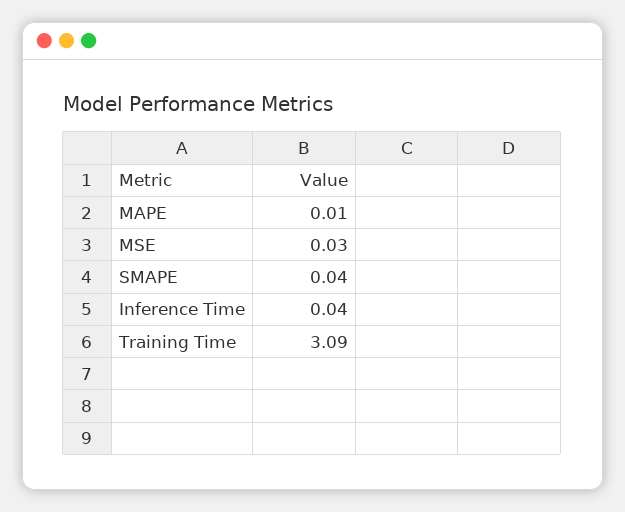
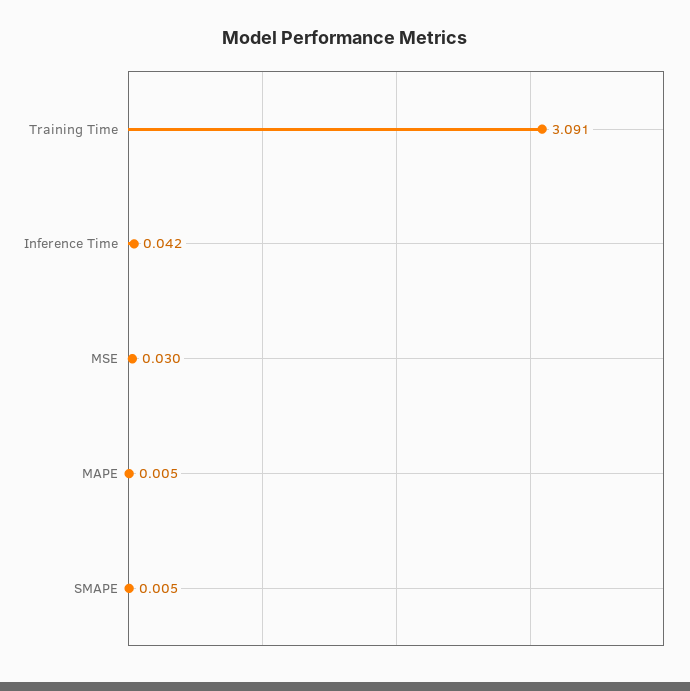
  {
    "MAPE": 0.005,
    "MSE": 0.03,
-   "SMAPE": 0.04,
+   "SMAPE": 0.005,
    "Inference Time": 0.042,
    "Training Time": 3.091
  }

